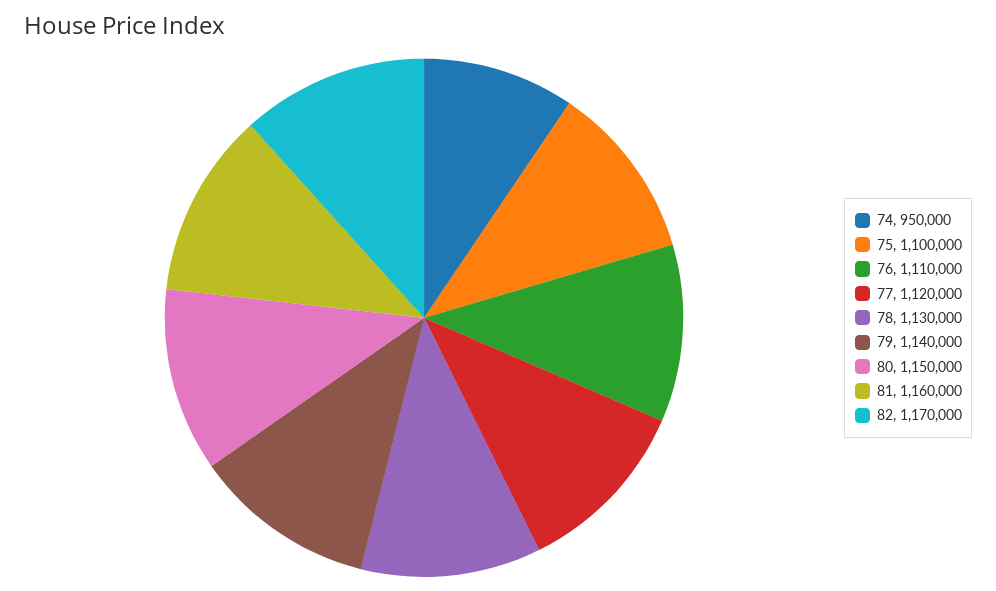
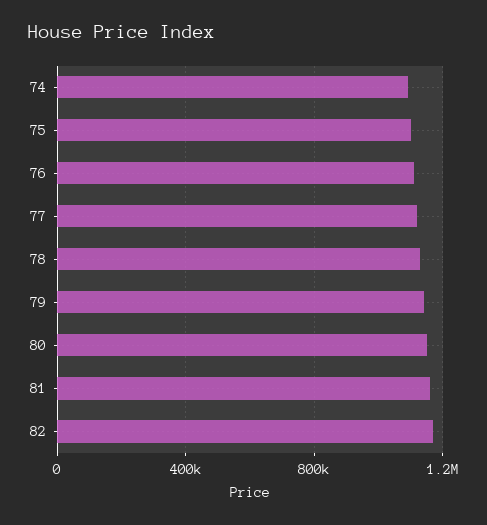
  {
-   "74": 950000,
+   "74": 1100000,
    "75": 1100000,
    "76": 1110000,
    "77": 1120000,
    "78": 1130000,
    "79": 1140000,
    "80": 1150000,
    "81": 1160000,
    "82": 1170000
  }

